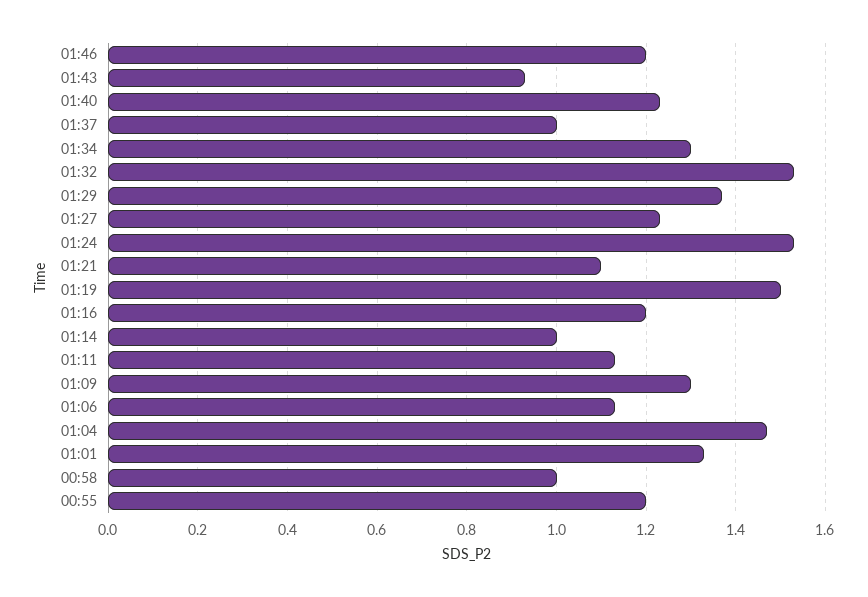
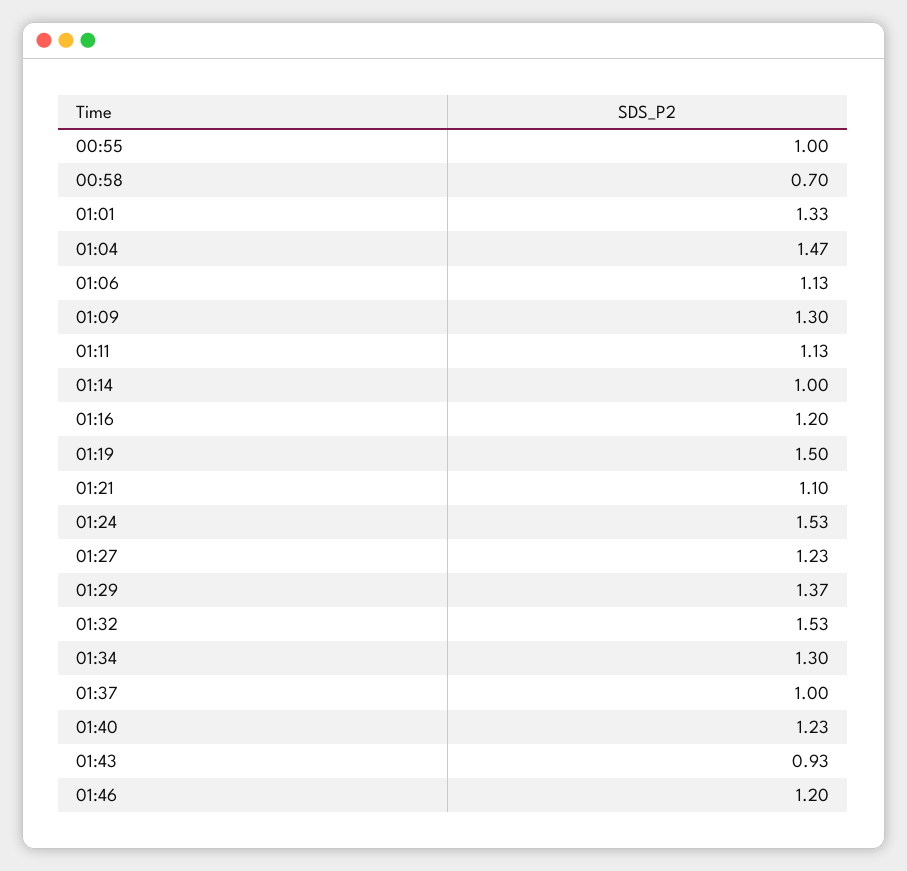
  {
    "01:46": 1.2,
    "01:43": 0.93,
    "01:40": 1.23,
    "01:37": 1,
    "01:34": 1.3,
    "01:32": 1.53,
    "01:29": 1.37,
    "01:27": 1.23,
    "01:24": 1.53,
    "01:21": 1.1,
    "01:19": 1.5,
    "01:16": 1.2,
    "01:14": 1,
    "01:11": 1.13,
    "01:09": 1.3,
    "01:06": 1.13,
    "01:04": 1.47,
    "01:01": 1.33,
-   "00:58": 1,
+   "00:58": 0.7,
-   "00:55": 1.2
+   "00:55": 1
  }

